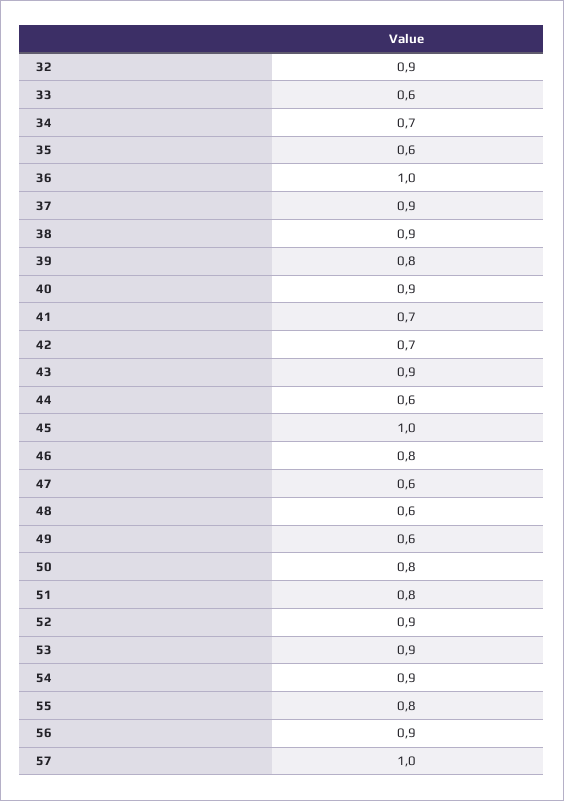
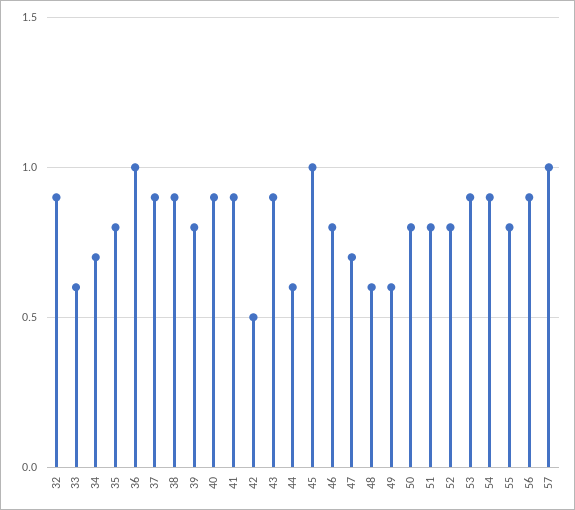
  {
    "32": 0.9,
    "33": 0.6,
    "34": 0.7,
-   "35": 0.6,
+   "35": 0.8,
    "36": 1,
    "37": 0.9,
    "38": 0.9,
    "39": 0.8,
    "40": 0.9,
-   "41": 0.7,
+   "41": 0.9,
-   "42": 0.7,
+   "42": 0.5,
    "43": 0.9,
    "44": 0.6,
    "45": 1,
    "46": 0.8,
-   "47": 0.6,
+   "47": 0.7,
    "48": 0.6,
    "49": 0.6,
    "50": 0.8,
    "51": 0.8,
-   "52": 0.9,
+   "52": 0.8,
    "53": 0.9,
    "54": 0.9,
    "55": 0.8,
    "56": 0.9,
    "57": 1
  }

